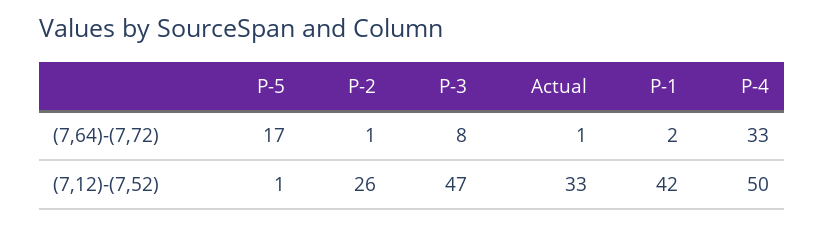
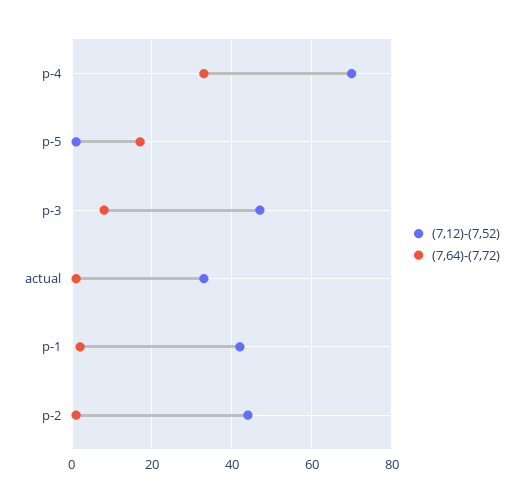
  {
    "(7,64)-(7,72)": {
      "P-5": 17,
      "P-2": 1,
      "P-3": 8,
      "Actual": 1,
      "P-1": 2,
      "P-4": 33
    },
    "(7,12)-(7,52)": {
      "P-5": 1,
-     "P-2": 26,
+     "P-2": 45,
      "P-3": 47,
      "Actual": 33,
      "P-1": 42,
-     "P-4": 50
+     "P-4": 70
    }
  }

